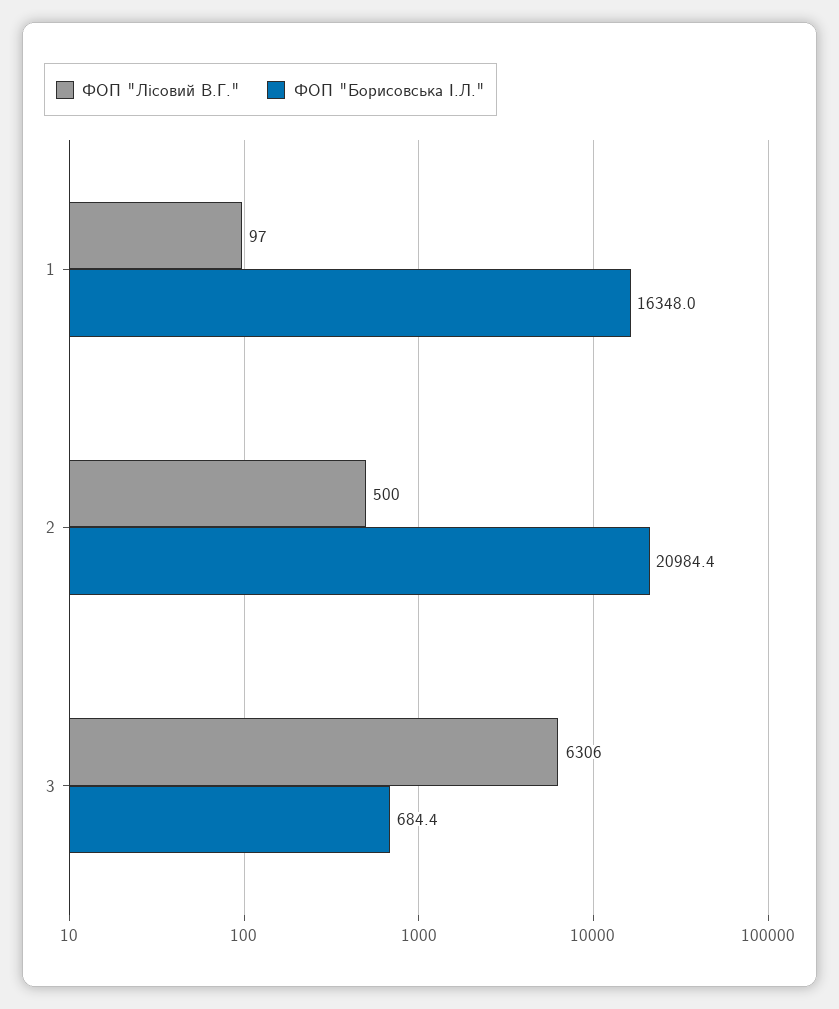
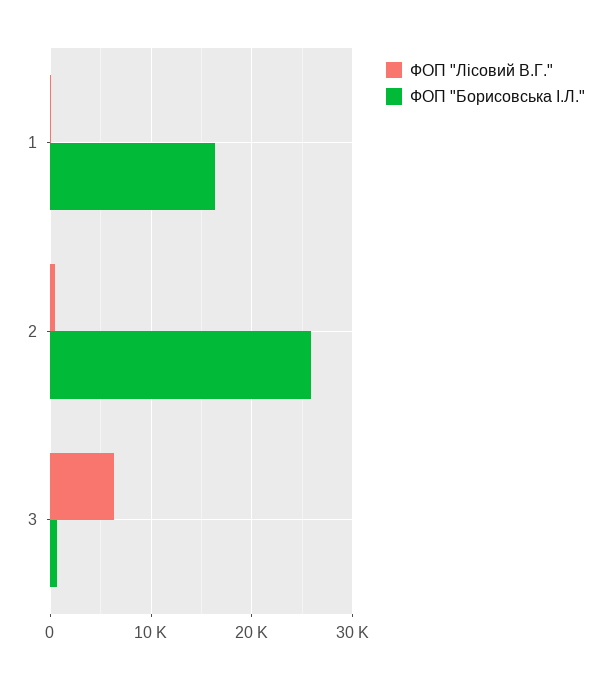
  {
    "ФОП \"Лісовий В.Г.\"": {
      "1": 97,
      "2": 500,
      "3": 6306
    },
    "ФОП \"Борисовська І.Л.\"": {
      "1": 16348,
-     "2": 20984.4,
+     "2": 26000,
      "3": 684.4
    }
  }

